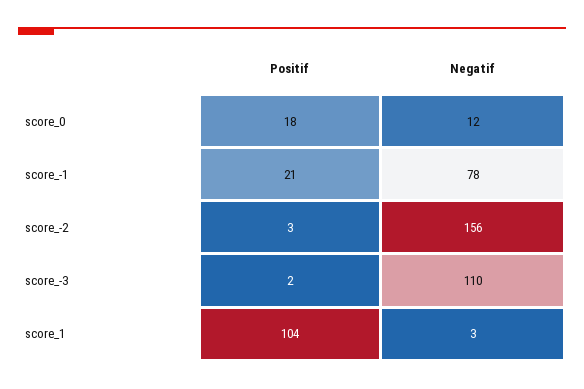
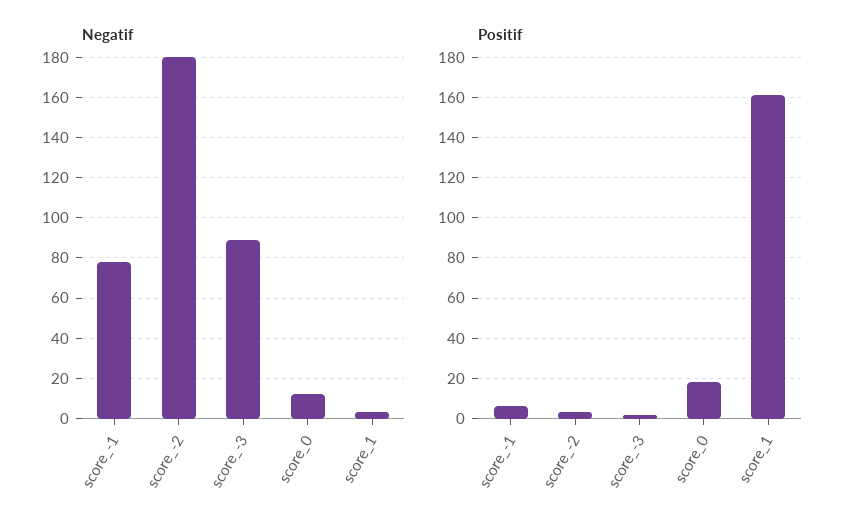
  {
    "Positif": {
      "score_0": 18,
-     "score_-1": 21,
+     "score_-1": 5,
      "score_-2": 3,
      "score_-3": 2,
-     "score_1": 104
+     "score_1": 160
    },
    "Negatif": {
      "score_0": 12,
      "score_-1": 78,
-     "score_-2": 156,
+     "score_-2": 180,
-     "score_-3": 110,
+     "score_-3": 90,
      "score_1": 3
    }
  }

